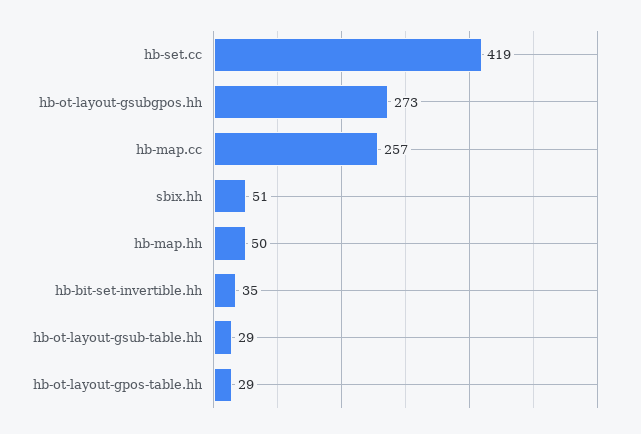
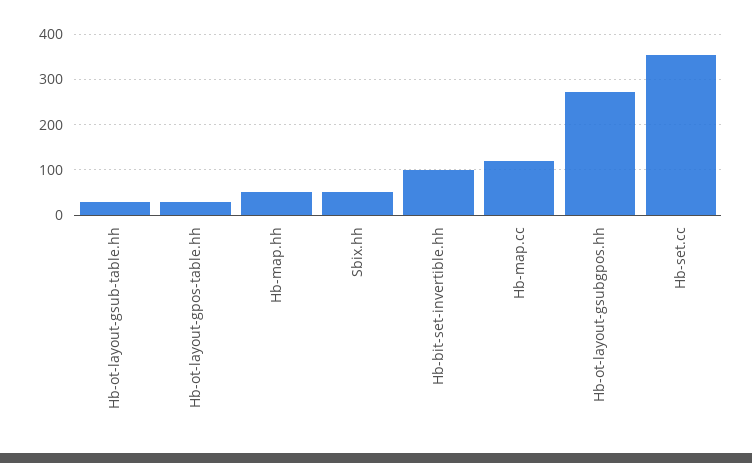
  {
-   "hb-set.cc": 419,
+   "hb-set.cc": 360,
    "hb-ot-layout-gsubgpos.hh": 273,
-   "hb-map.cc": 257,
+   "hb-map.cc": 120,
    "sbix.hh": 51,
    "hb-map.hh": 50,
-   "hb-bit-set-invertible.hh": 35,
+   "hb-bit-set-invertible.hh": 100,
    "hb-ot-layout-gsub-table.hh": 29,
    "hb-ot-layout-gpos-table.hh": 29
  }

